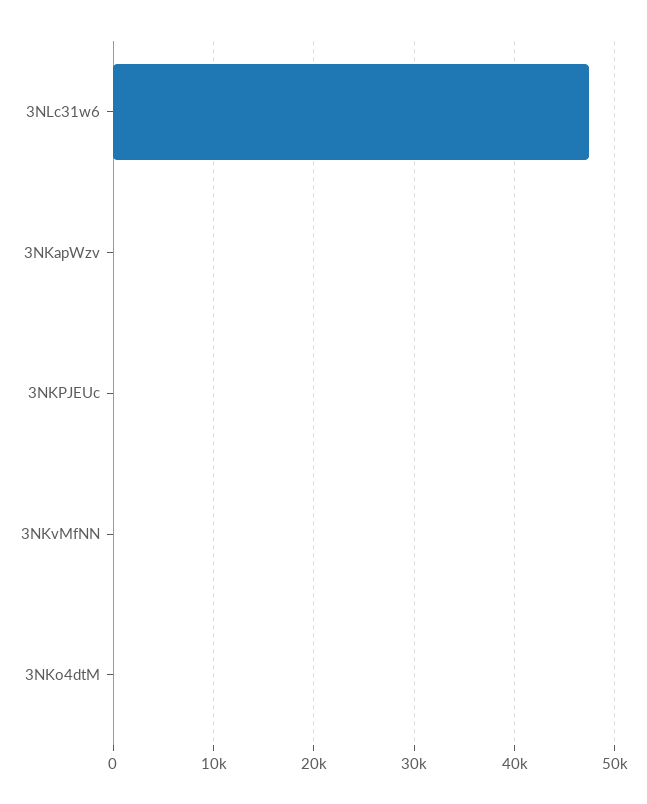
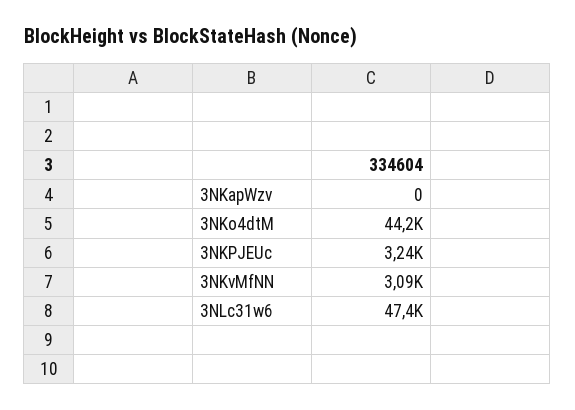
  {
    "3NLc31w6": 47400,
    "3NKapWzv": 0,
-   "3NKPJEUc": 0,
+   "3NKPJEUc": 3240,
-   "3NKvMfNN": 0,
+   "3NKvMfNN": 3090,
-   "3NKo4dtM": 0
+   "3NKo4dtM": 44200
  }

